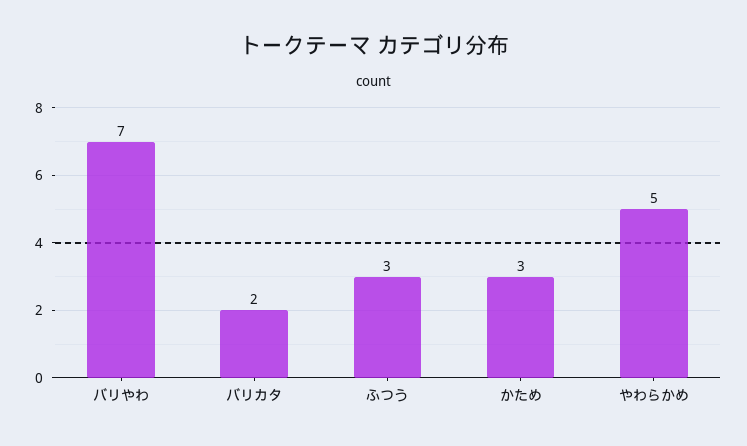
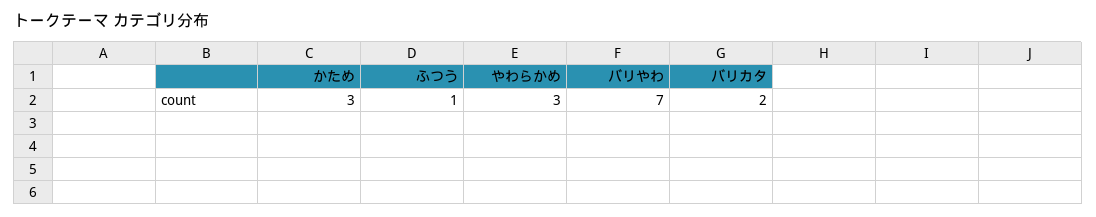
  {
    "バリやわ": 7,
    "バリカタ": 2,
-   "ふつう": 3,
+   "ふつう": 1,
    "かため": 3,
-   "やわらかめ": 5
+   "やわらかめ": 3
  }

